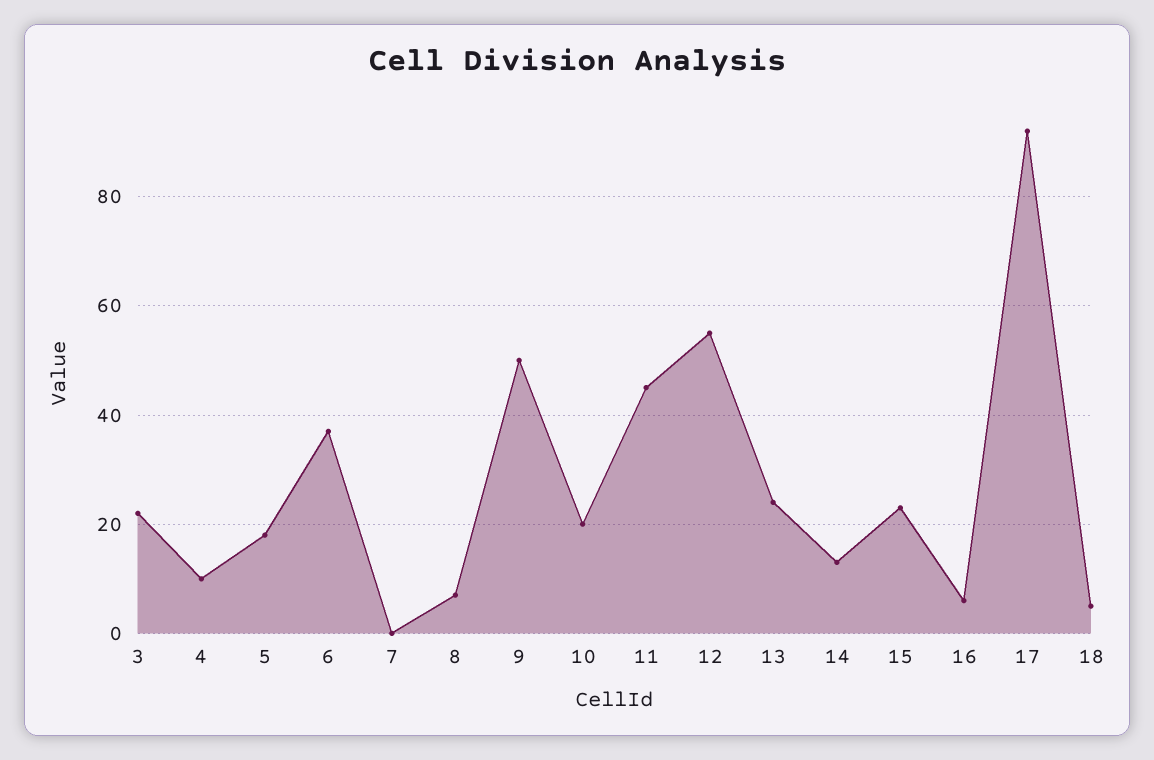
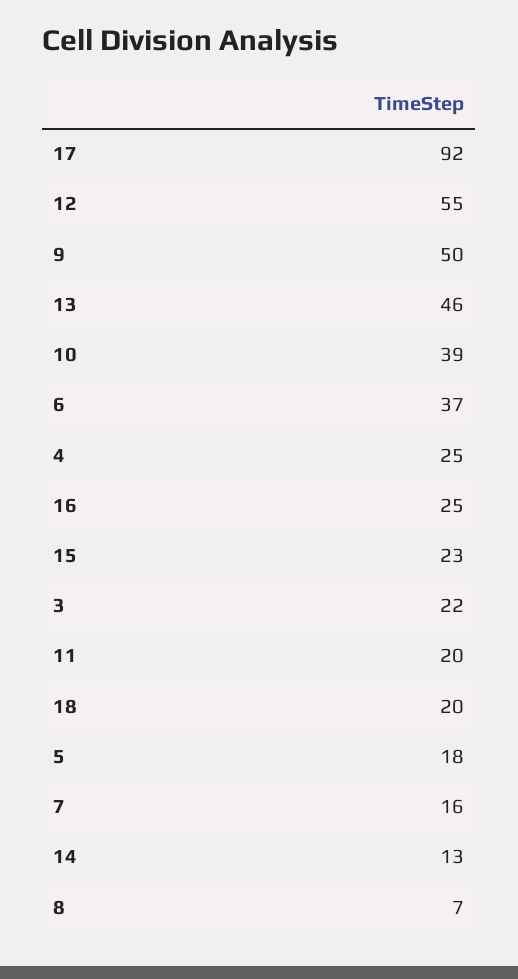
  {
    "3": 22,
-   "4": 10,
+   "4": 25,
    "5": 18,
    "6": 37,
-   "7": 0,
+   "7": 16,
    "8": 7,
    "9": 50,
-   "10": 20,
+   "10": 39,
-   "11": 45,
+   "11": 20,
    "12": 55,
-   "13": 25,
+   "13": 46,
    "14": 13,
    "15": 23,
-   "16": 5,
+   "16": 25,
    "17": 92,
-   "18": 5
+   "18": 20
  }

